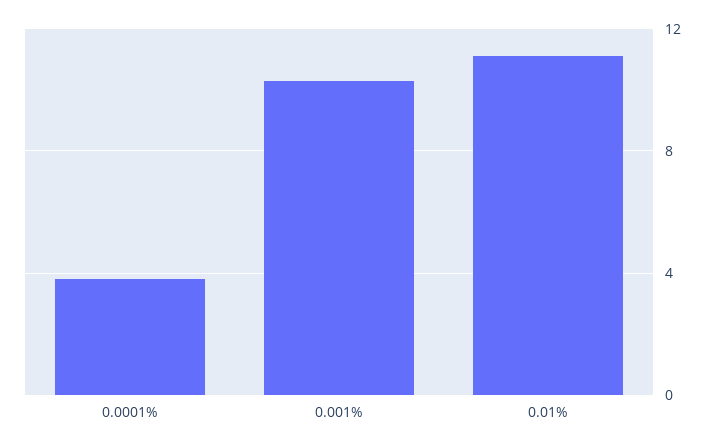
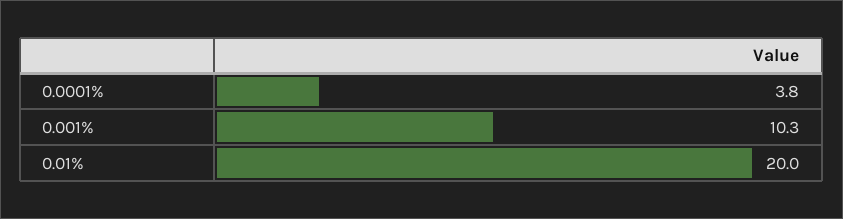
  {
    "0.0001%": 3.8,
    "0.001%": 10.3,
-   "0.01%": 11
+   "0.01%": 20
  }

